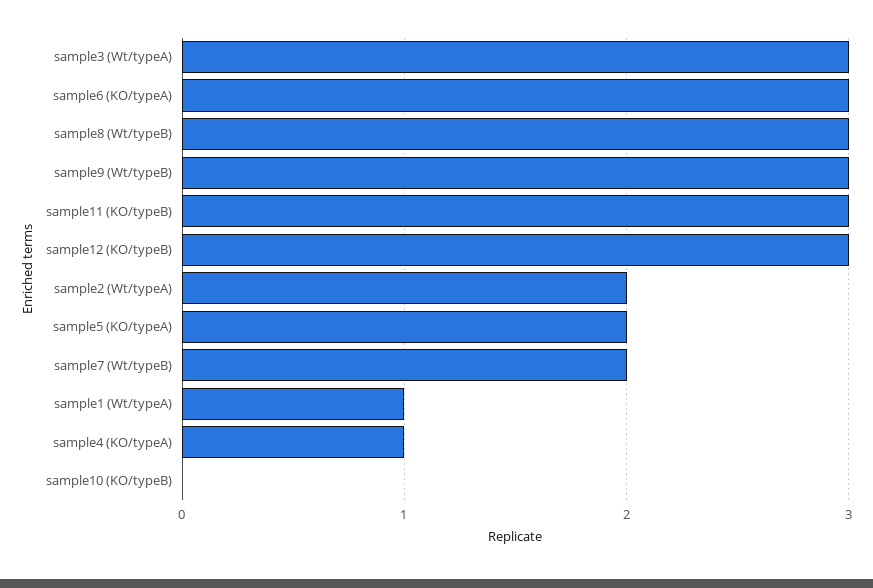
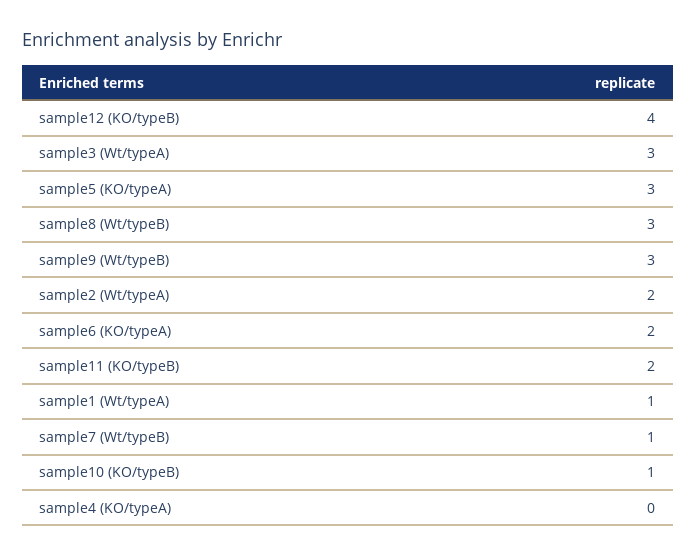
  {
    "sample3 (Wt/typeA)": 3,
-   "sample6 (KO/typeA)": 3,
+   "sample6 (KO/typeA)": 2,
    "sample8 (Wt/typeB)": 3,
    "sample9 (Wt/typeB)": 3,
-   "sample11 (KO/typeB)": 3,
+   "sample11 (KO/typeB)": 2,
-   "sample12 (KO/typeB)": 3,
+   "sample12 (KO/typeB)": 4,
    "sample2 (Wt/typeA)": 2,
-   "sample5 (KO/typeA)": 2,
+   "sample5 (KO/typeA)": 3,
-   "sample7 (Wt/typeB)": 2,
+   "sample7 (Wt/typeB)": 1,
    "sample1 (Wt/typeA)": 1,
-   "sample4 (KO/typeA)": 1,
+   "sample4 (KO/typeA)": 0,
-   "sample10 (KO/typeB)": 0
+   "sample10 (KO/typeB)": 1
  }

